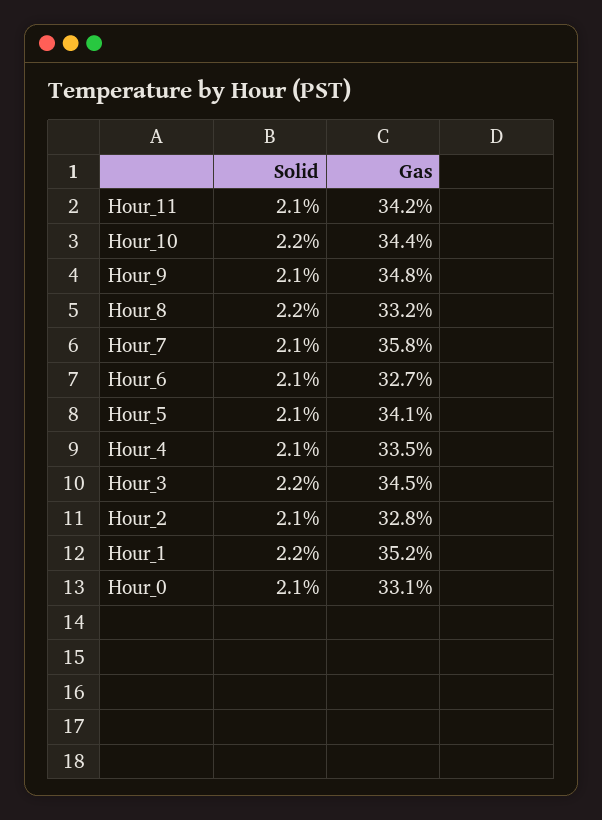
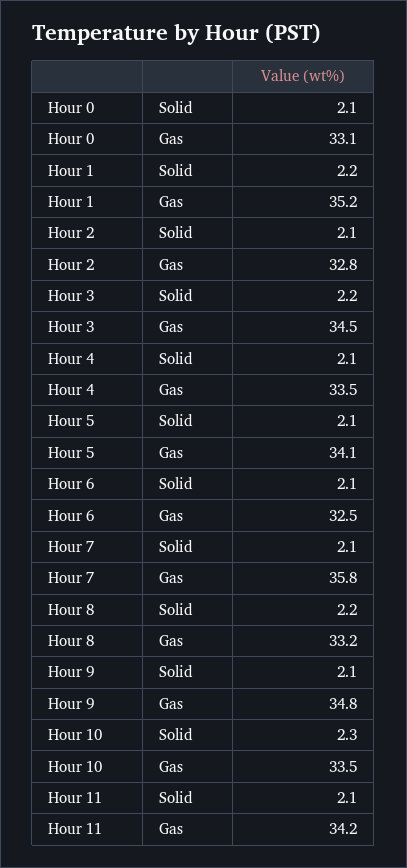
  {
    "Solid": {
      "Hour_11": 2.1,
-     "Hour_10": 2.2,
+     "Hour_10": 2.3,
      "Hour_9": 2.1,
      "Hour_8": 2.2,
      "Hour_7": 2.1,
      "Hour_6": 2.1,
      "Hour_5": 2.1,
      "Hour_4": 2.1,
      "Hour_3": 2.2,
      "Hour_2": 2.1,
      "Hour_1": 2.2,
      "Hour_0": 2.1
    },
    "Gas": {
      "Hour_11": 34.2,
-     "Hour_10": 34.4,
+     "Hour_10": 33.5,
      "Hour_9": 34.8,
      "Hour_8": 33.2,
      "Hour_7": 35.8,
-     "Hour_6": 32.7,
+     "Hour_6": 32.5,
      "Hour_5": 34.1,
      "Hour_4": 33.5,
      "Hour_3": 34.5,
      "Hour_2": 32.8,
      "Hour_1": 35.2,
      "Hour_0": 33.1
    }
  }

